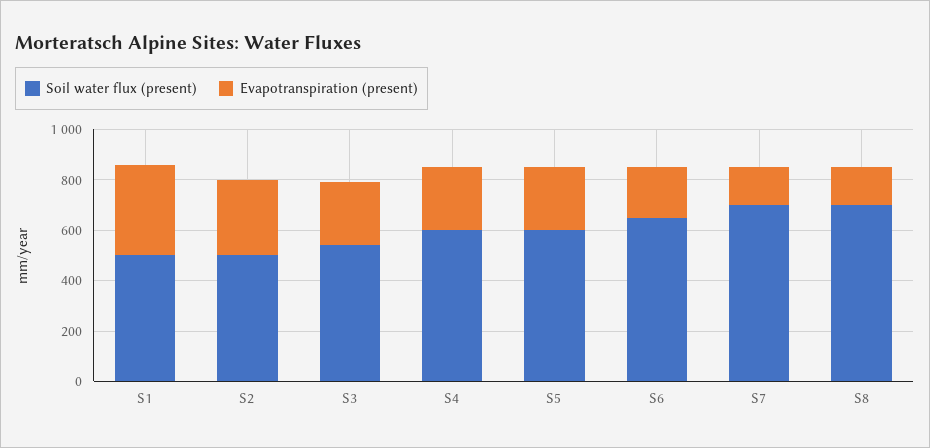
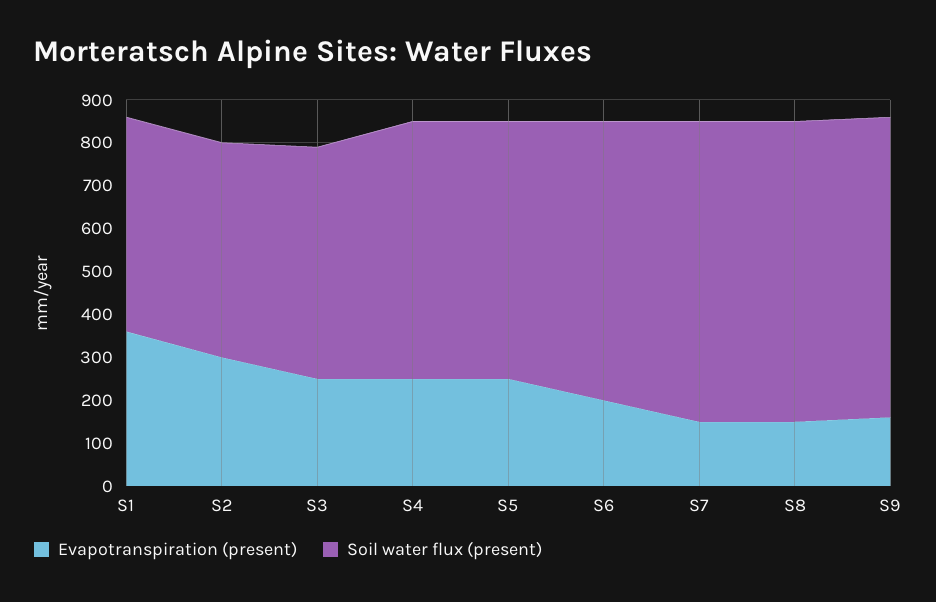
  {
    "Soil water flux (present)": {
      "S1": 500,
      "S2": 500,
      "S3": 540,
      "S4": 600,
      "S5": 600,
      "S6": 660,
      "S7": 700,
-     "S8": 700
+     "S8": 700,
+     "S9": 700
    },
    "Evapotranspiration (present)": {
      "S1": 360,
      "S2": 300,
      "S3": 260,
      "S4": 260,
      "S5": 260,
      "S6": 200,
      "S7": 160,
-     "S8": 160
+     "S8": 160,
+     "S9": 160
    }
  }

